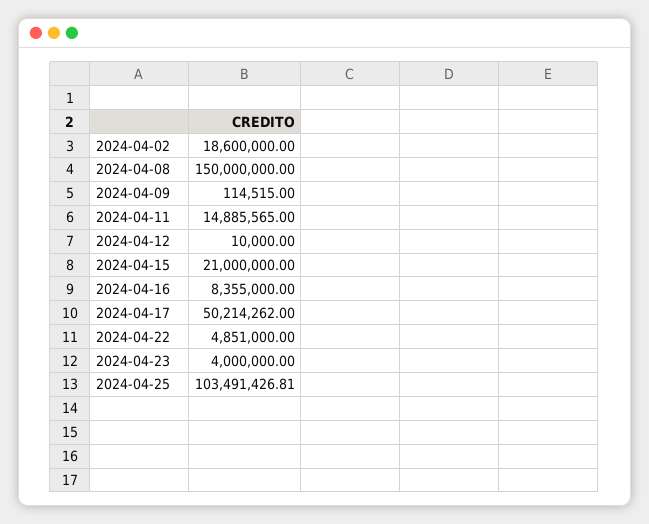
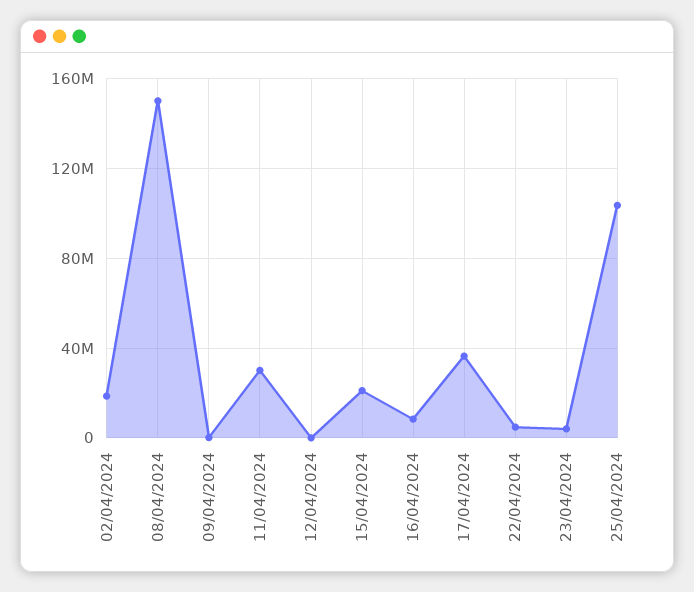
  {
    "2024-04-02": 18600000,
    "2024-04-08": 150000000,
    "2024-04-09": 114515,
-   "2024-04-11": 14885565,
+   "2024-04-11": 30000000,
    "2024-04-12": 10000,
    "2024-04-15": 21000000,
    "2024-04-16": 8355000,
-   "2024-04-17": 50214262,
+   "2024-04-17": 35000000,
    "2024-04-22": 4851000,
    "2024-04-23": 4000000,
    "2024-04-25": 103491426.81
  }

